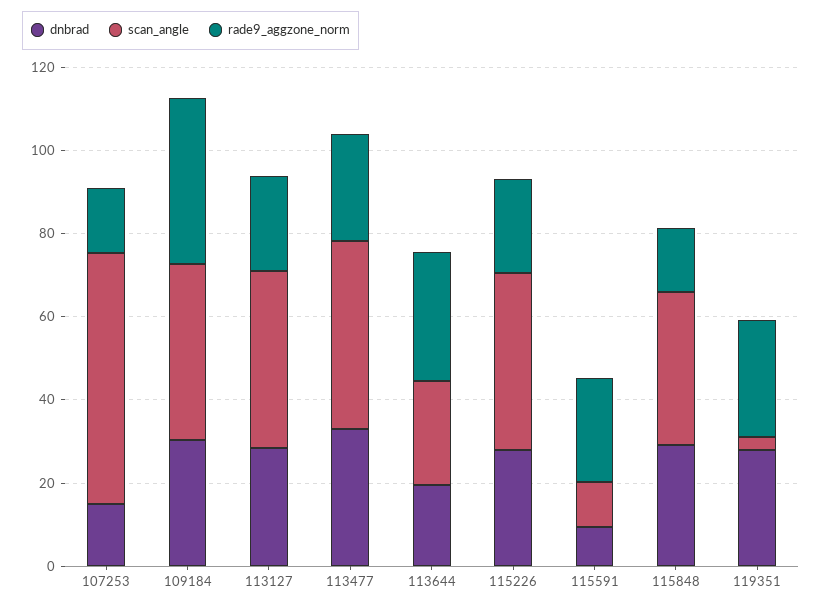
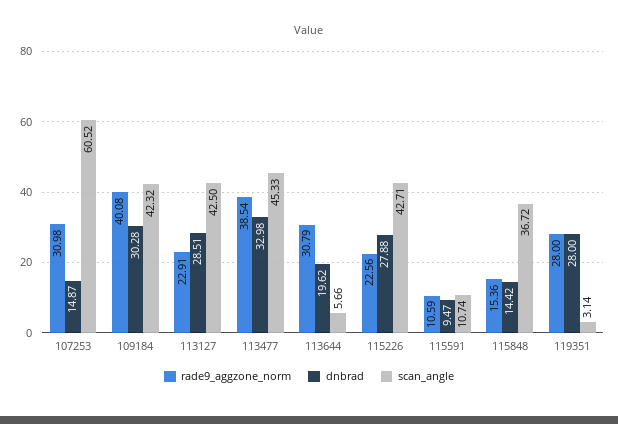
  {
    "dnbrad": {
      "107253": 14.87,
      "109184": 30.28,
      "113127": 28.51,
      "113477": 32.98,
      "113644": 19.62,
      "115226": 27.88,
      "115591": 9.47,
-     "115848": 30,
+     "115848": 14.42,
      "119351": 28
    },
    "scan_angle": {
      "107253": 60.52,
      "109184": 42.32,
      "113127": 42.5,
      "113477": 45.33,
-     "113644": 25,
+     "113644": 5.66,
      "115226": 42.71,
      "115591": 10.74,
      "115848": 36.72,
      "119351": 3.14
    },
    "rade9_aggzone_norm": {
-     "107253": 15,
+     "107253": 30.98,
      "109184": 40.08,
      "113127": 22.91,
-     "113477": 25,
+     "113477": 38.54,
      "113644": 30.79,
      "115226": 22.56,
-     "115591": 25,
+     "115591": 10.59,
      "115848": 15.36,
      "119351": 28
    }
  }

